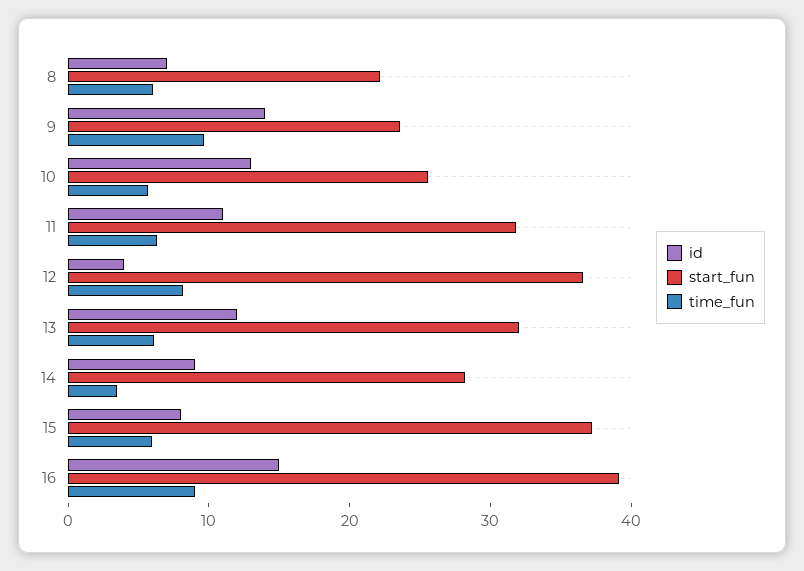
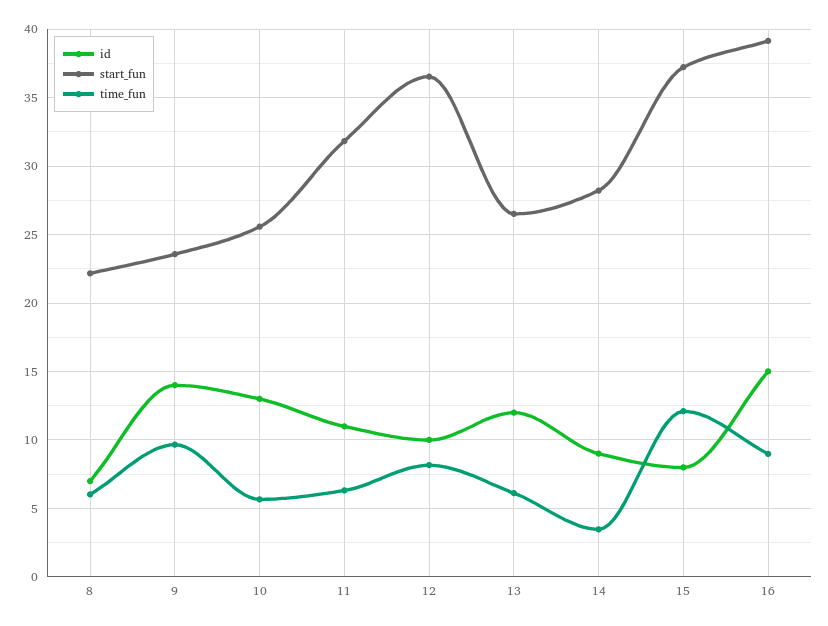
  {
    "id": {
      "8": 7,
      "9": 14,
      "10": 13,
      "11": 11,
-     "12": 4,
+     "12": 10,
      "13": 12,
      "14": 9,
      "15": 8,
      "16": 15
    },
    "start_fun": {
      "8": 22,
      "9": 23.5,
      "10": 25.5,
      "11": 32,
      "12": 36.5,
-     "13": 32,
+     "13": 26.5,
      "14": 28,
      "15": 37,
      "16": 39
    },
    "time_fun": {
      "8": 6,
      "9": 9.5,
      "10": 5.5,
      "11": 6.5,
      "12": 8,
      "13": 6,
      "14": 3.5,
-     "15": 6,
+     "15": 12,
      "16": 9
    }
  }

